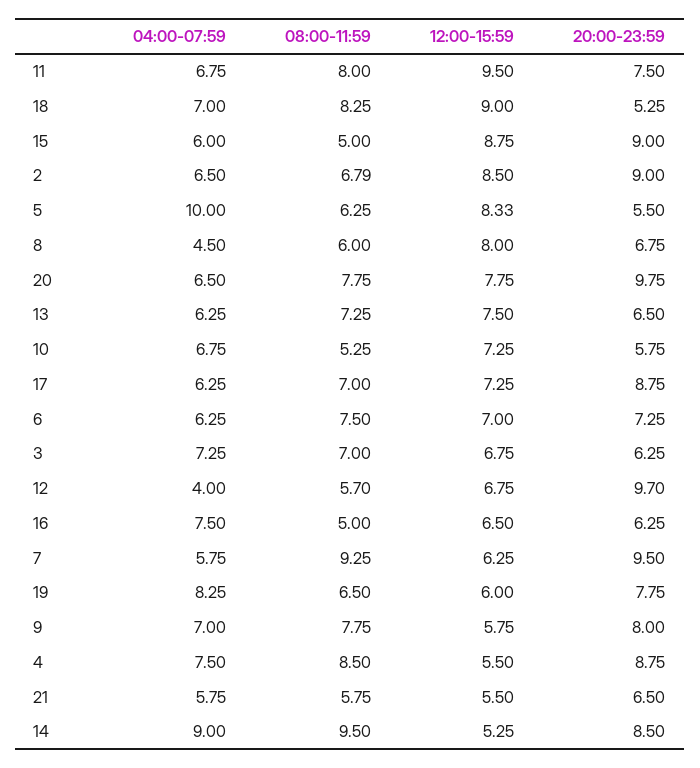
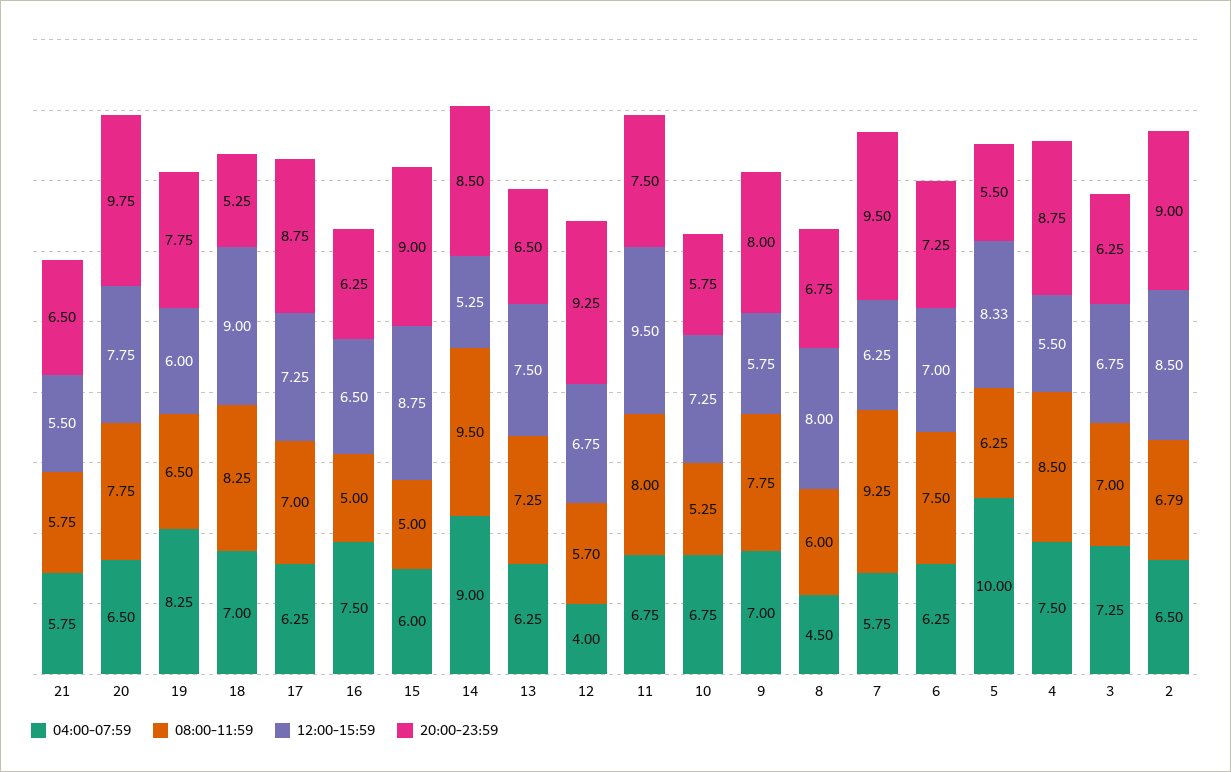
  {
    "04:00-07:59": {
      "11": 6.75,
      "18": 7,
      "15": 6,
      "2": 6.5,
      "5": 10,
      "8": 4.5,
      "20": 6.5,
      "13": 6.25,
      "10": 6.75,
      "17": 6.25,
      "6": 6.25,
      "3": 7.25,
      "12": 4,
      "16": 7.5,
      "7": 5.75,
      "19": 8.25,
      "9": 7,
      "4": 7.5,
      "21": 5.75,
      "14": 9
    },
    "08:00-11:59": {
      "11": 8,
      "18": 8.25,
      "15": 5,
      "2": 6.79,
      "5": 6.25,
      "8": 6,
      "20": 7.75,
      "13": 7.25,
      "10": 5.25,
      "17": 7,
      "6": 7.5,
      "3": 7,
      "12": 5.7,
      "16": 5,
      "7": 9.25,
      "19": 6.5,
      "9": 7.75,
      "4": 8.5,
      "21": 5.75,
      "14": 9.5
    },
    "12:00-15:59": {
      "11": 9.5,
      "18": 9,
      "15": 8.75,
      "2": 8.5,
      "5": 8.33,
      "8": 8,
      "20": 7.75,
      "13": 7.5,
      "10": 7.25,
      "17": 7.25,
      "6": 7,
      "3": 6.75,
      "12": 6.75,
      "16": 6.5,
      "7": 6.25,
      "19": 6,
      "9": 5.75,
      "4": 5.5,
      "21": 5.5,
      "14": 5.25
    },
    "20:00-23:59": {
      "11": 7.5,
      "18": 5.25,
      "15": 9,
      "2": 9,
      "5": 5.5,
      "8": 6.75,
      "20": 9.75,
      "13": 6.5,
      "10": 5.75,
      "17": 8.75,
      "6": 7.25,
      "3": 6.25,
-     "12": 9.7,
+     "12": 9.25,
      "16": 6.25,
      "7": 9.5,
      "19": 7.75,
      "9": 8,
      "4": 8.75,
      "21": 6.5,
      "14": 8.5
    }
  }

